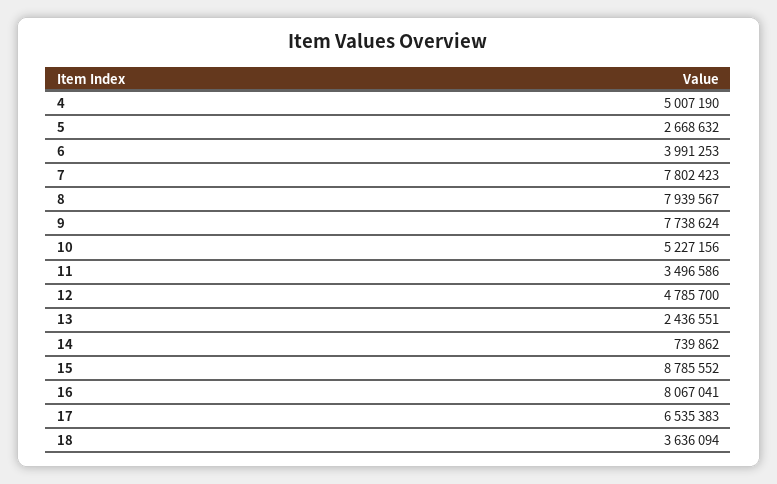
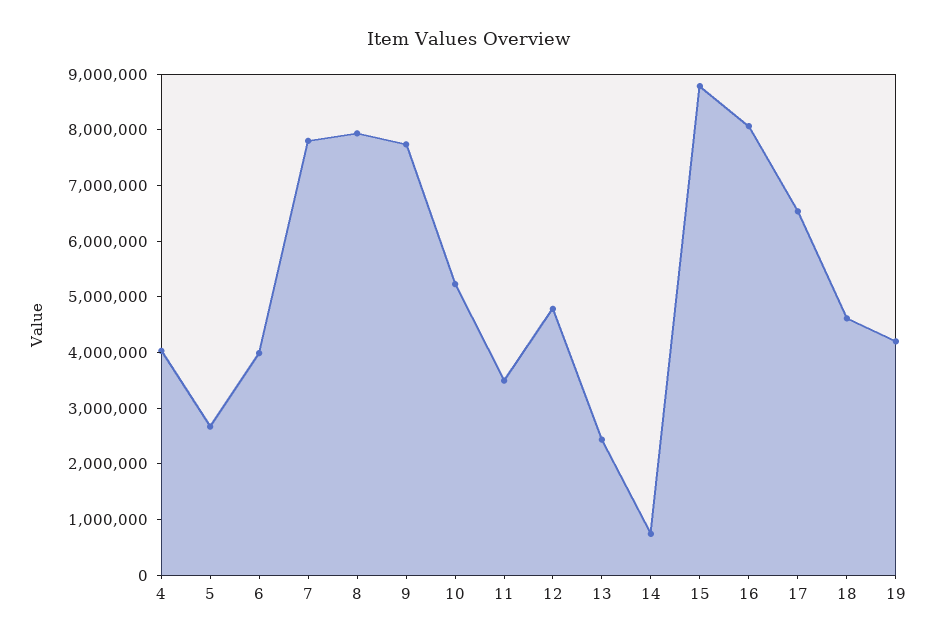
  {
-   "4": 5007190,
+   "4": 4000000,
    "5": 2668632,
    "6": 3991253,
    "7": 7802423,
    "8": 7939567,
    "9": 7738624,
    "10": 5227156,
    "11": 3496586,
    "12": 4785700,
    "13": 2436551,
    "14": 739862,
    "15": 8785552,
    "16": 8067041,
    "17": 6535383,
-   "18": 3636094
+   "18": 4600000,
+   "19": 4200000
  }

